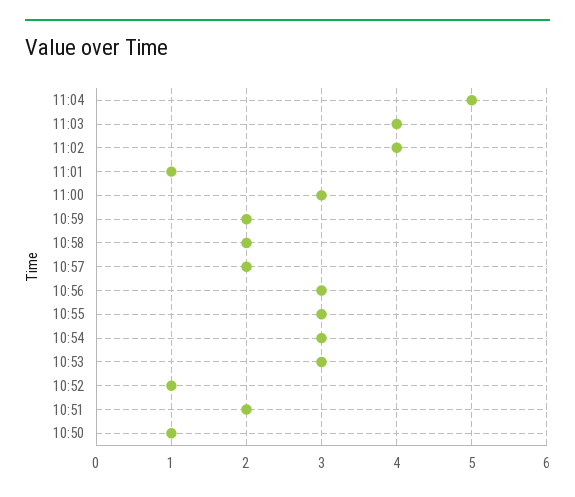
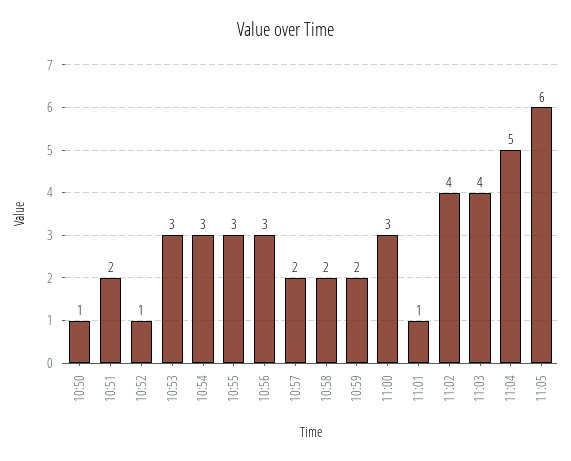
  {
    "11:04": 5,
    "11:03": 4,
    "11:02": 4,
    "11:01": 1,
    "11:00": 3,
    "10:59": 2,
    "10:58": 2,
    "10:57": 2,
    "10:56": 3,
    "10:55": 3,
    "10:54": 3,
    "10:53": 3,
    "10:52": 1,
    "10:51": 2,
-   "10:50": 1
+   "10:50": 1,
+   "11:05": 6
  }

